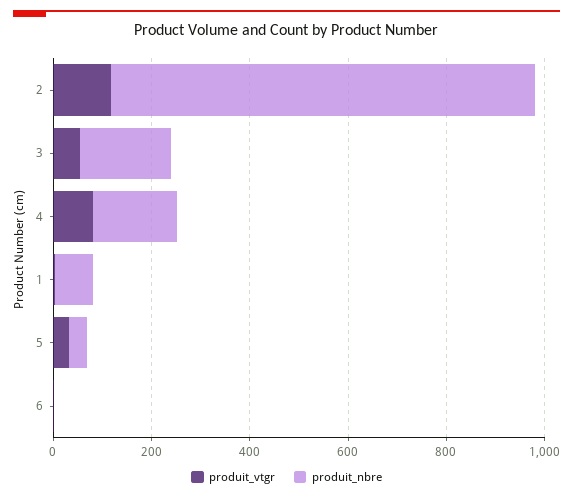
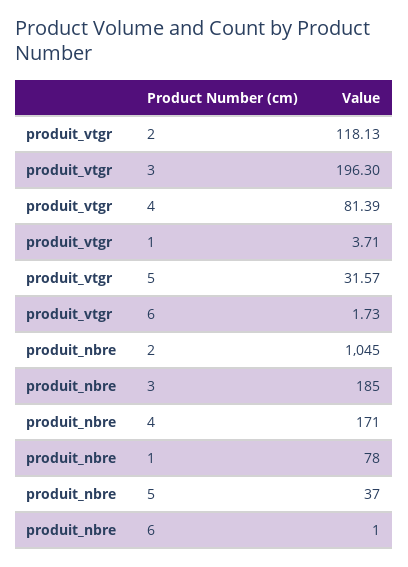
  {
    "produit_vtgr": {
      "2": 118.13,
-     "3": 50,
+     "3": 196.3,
      "4": 81.39,
      "1": 3.71,
      "5": 31.57,
      "6": 1.73
    },
    "produit_nbre": {
-     "2": 850,
+     "2": 1045,
      "3": 185,
      "4": 171,
      "1": 78,
      "5": 37,
      "6": 1
    }
  }

